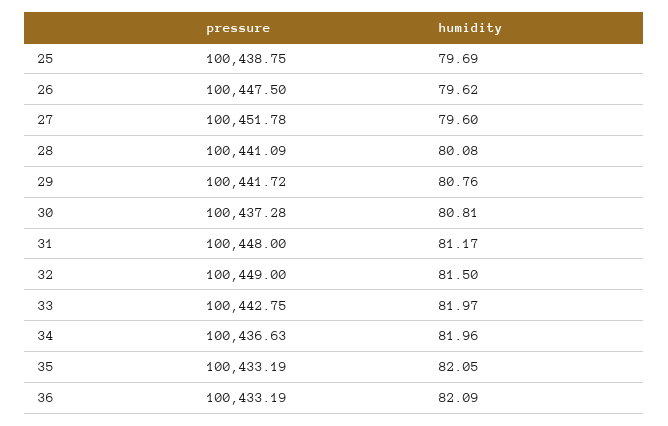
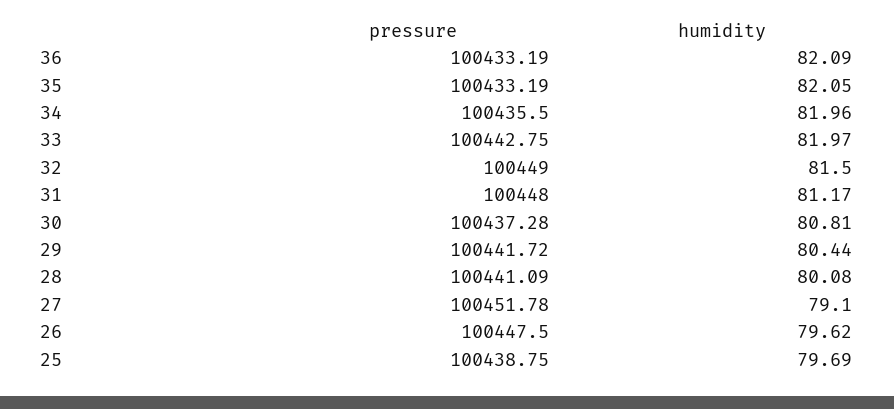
  {
    "pressure": {
      "25": 100438.75,
      "26": 100447.5,
      "27": 100451.78,
      "28": 100441.09,
      "29": 100441.72,
      "30": 100437.28,
      "31": 100448,
      "32": 100449,
      "33": 100442.75,
-     "34": 100436.63,
+     "34": 100435.5,
      "35": 100433.19,
      "36": 100433.19
    },
    "humidity": {
      "25": 79.69,
      "26": 79.62,
-     "27": 79.6,
+     "27": 79.1,
      "28": 80.08,
-     "29": 80.76,
+     "29": 80.44,
      "30": 80.81,
      "31": 81.17,
      "32": 81.5,
      "33": 81.97,
      "34": 81.96,
      "35": 82.05,
      "36": 82.09
    }
  }

